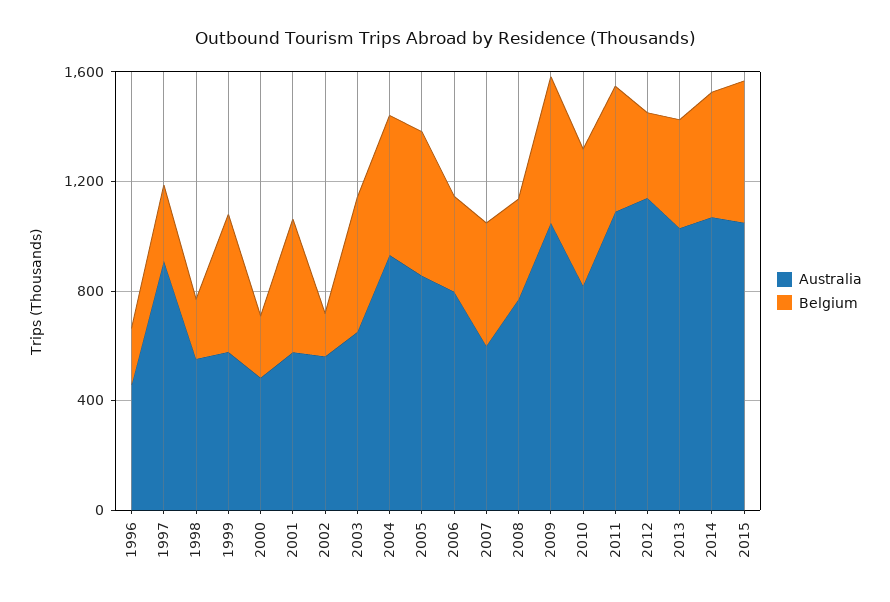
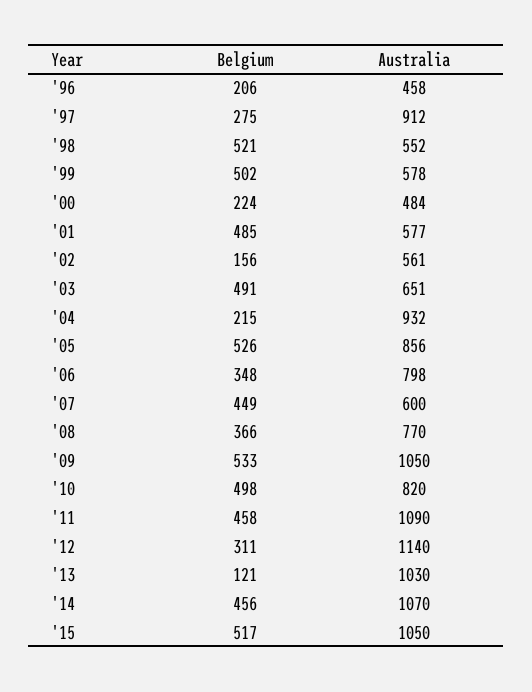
  {
    "Australia": {
      "1996": 458,
      "1997": 912,
      "1998": 552,
      "1999": 578,
      "2000": 484,
      "2001": 577,
      "2002": 561,
      "2003": 651,
      "2004": 932,
      "2005": 856,
      "2006": 798,
      "2007": 600,
      "2008": 770,
      "2009": 1050,
      "2010": 820,
      "2011": 1090,
      "2012": 1140,
      "2013": 1030,
      "2014": 1070,
      "2015": 1050
    },
    "Belgium": {
      "1996": 206,
      "1997": 275,
-     "1998": 200,
+     "1998": 521,
      "1999": 502,
      "2000": 224,
      "2001": 485,
      "2002": 156,
      "2003": 491,
-     "2004": 500,
+     "2004": 215,
      "2005": 526,
      "2006": 348,
      "2007": 449,
      "2008": 366,
      "2009": 533,
      "2010": 498,
      "2011": 458,
      "2012": 311,
-     "2013": 400,
+     "2013": 121,
      "2014": 456,
      "2015": 517
    }
  }

